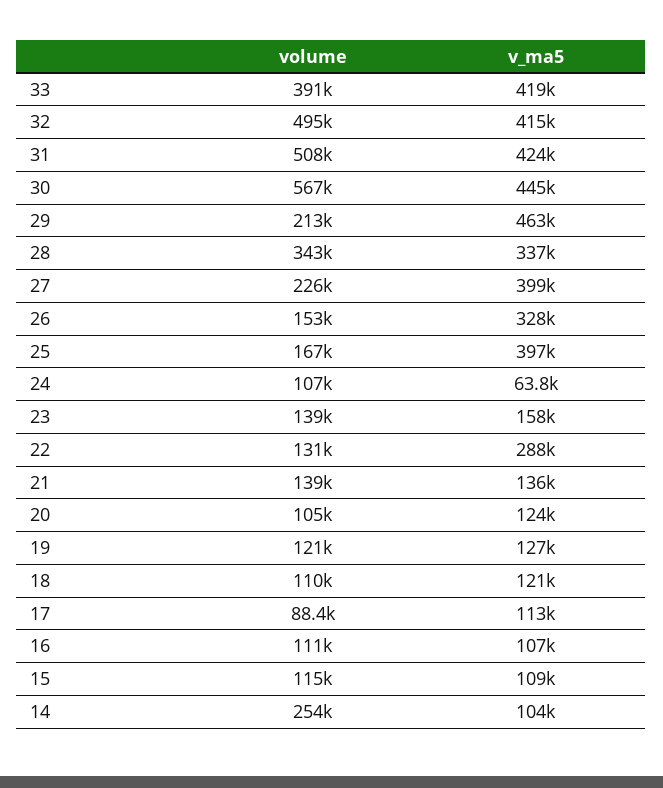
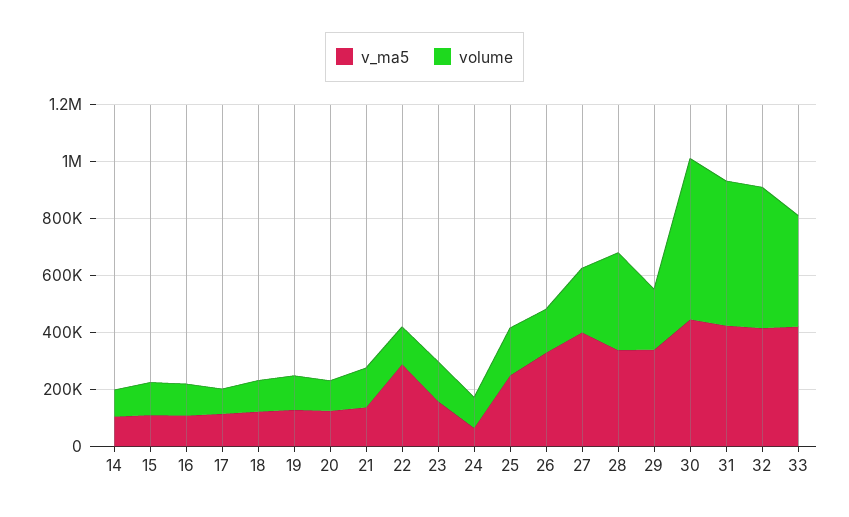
  {
    "volume": {
      "33": 391000,
      "32": 495000,
      "31": 508000,
      "30": 567000,
      "29": 213000,
      "28": 343000,
      "27": 226000,
      "26": 153000,
      "25": 167000,
      "24": 107000,
      "23": 139000,
      "22": 131000,
      "21": 139000,
      "20": 105000,
      "19": 121000,
      "18": 110000,
      "17": 88400,
      "16": 111000,
      "15": 115000,
-     "14": 254000
+     "14": 100000
    },
    "v_ma5": {
      "33": 419000,
      "32": 415000,
      "31": 424000,
      "30": 445000,
-     "29": 463000,
+     "29": 350000,
      "28": 337000,
      "27": 399000,
      "26": 328000,
-     "25": 397000,
+     "25": 250000,
      "24": 63800,
      "23": 158000,
      "22": 288000,
      "21": 136000,
      "20": 124000,
      "19": 127000,
      "18": 121000,
      "17": 113000,
      "16": 107000,
      "15": 109000,
      "14": 104000
    }
  }

